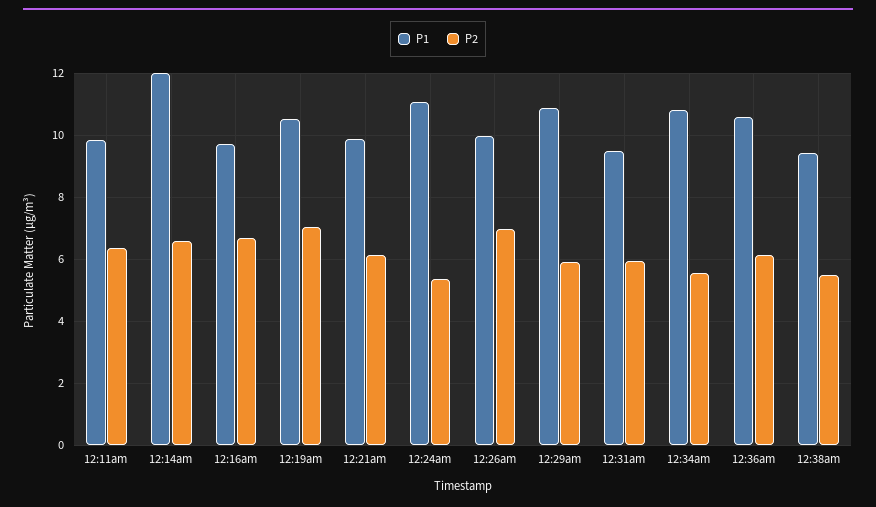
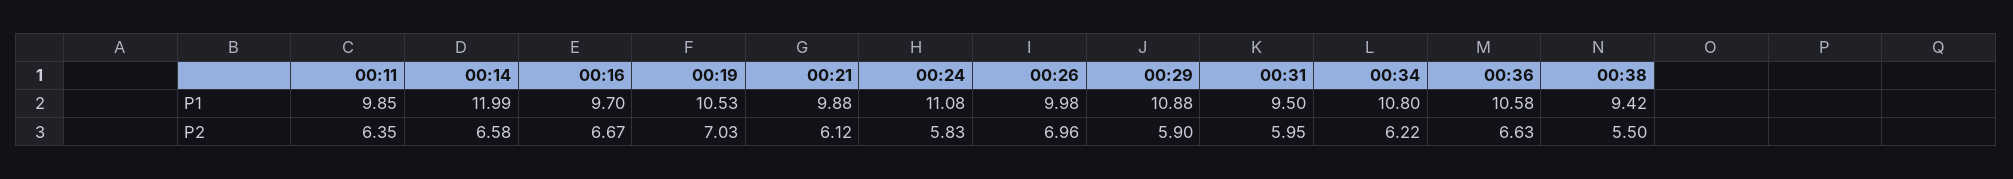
  {
    "P1": {
      "12:11am": 9.85,
      "12:14am": 11.99,
      "12:16am": 9.7,
      "12:19am": 10.53,
      "12:21am": 9.88,
      "12:24am": 11.08,
      "12:26am": 9.98,
      "12:29am": 10.88,
      "12:31am": 9.5,
      "12:34am": 10.8,
      "12:36am": 10.58,
      "12:38am": 9.42
    },
    "P2": {
      "12:11am": 6.35,
      "12:14am": 6.58,
      "12:16am": 6.67,
      "12:19am": 7.03,
      "12:21am": 6.12,
-     "12:24am": 5.4,
+     "12:24am": 5.83,
      "12:26am": 6.96,
      "12:29am": 5.9,
      "12:31am": 5.95,
-     "12:34am": 5.6,
+     "12:34am": 6.22,
-     "12:36am": 6.2,
+     "12:36am": 6.63,
      "12:38am": 5.5
    }
  }

